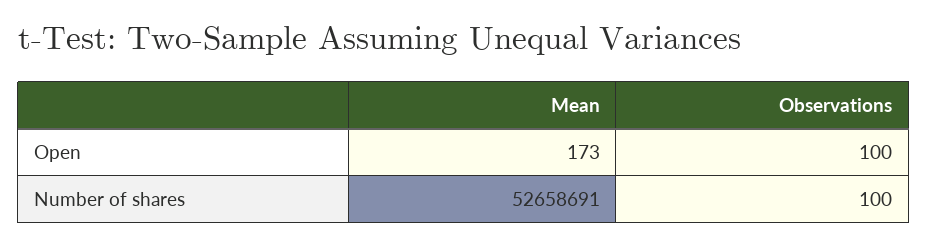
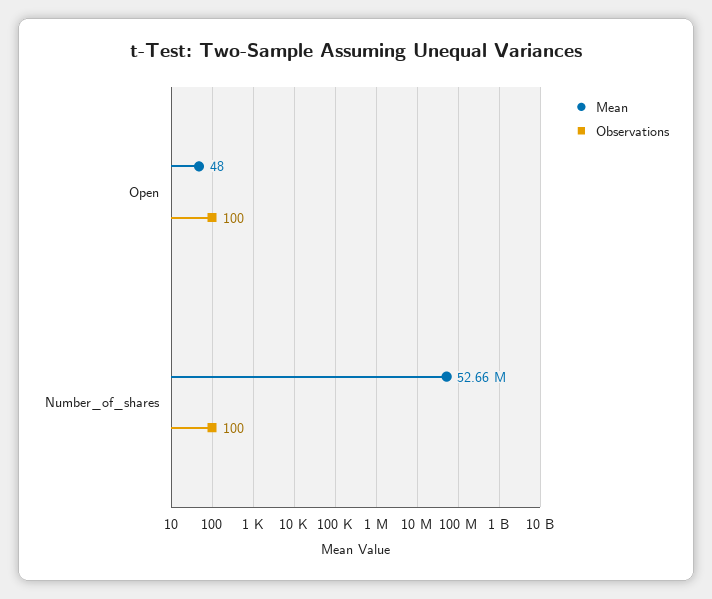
  {
    "Mean": {
-     "Open": 173,
+     "Open": 48,
      "Number of shares": 52658691
    },
    "Observations": {
      "Open": 100,
      "Number of shares": 100
    }
  }

